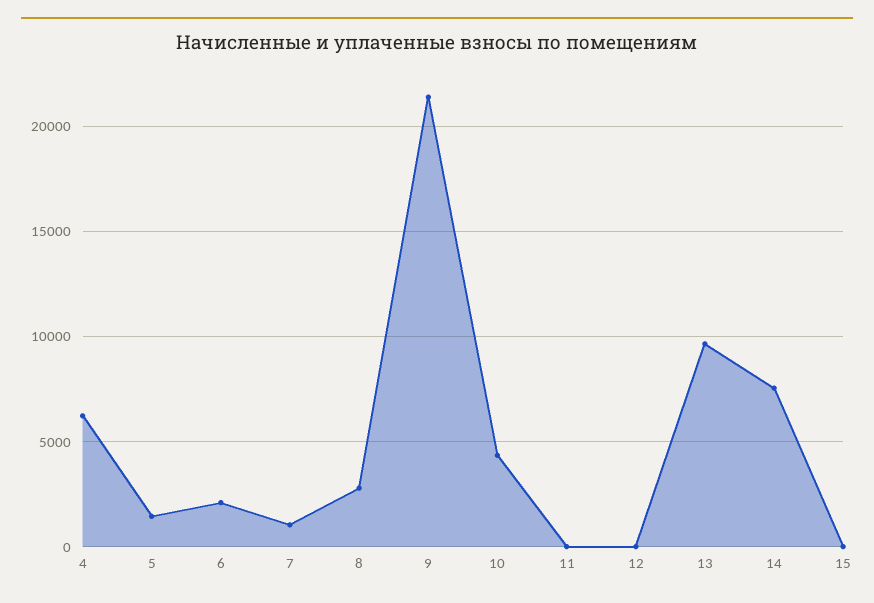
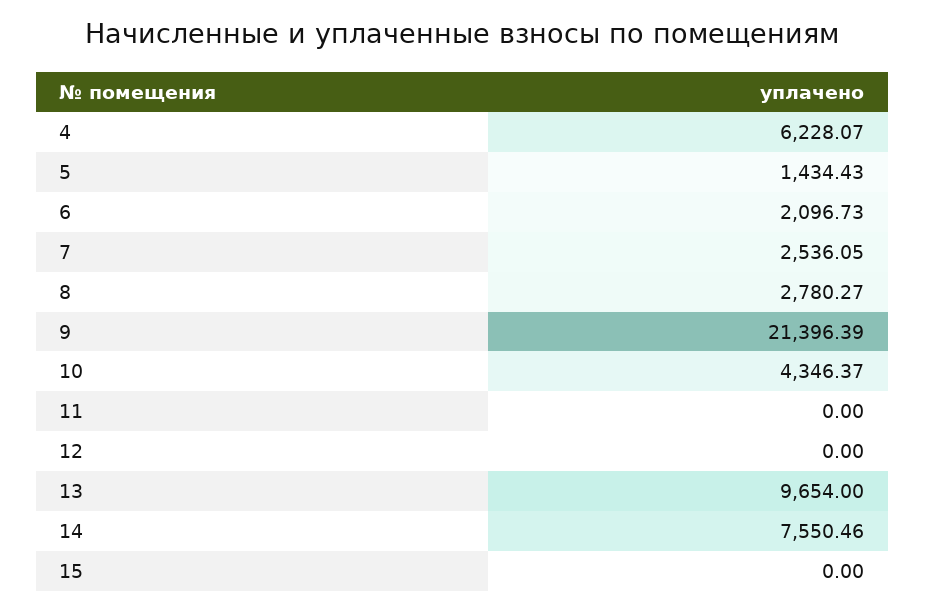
  {
    "4": 6228.07,
    "5": 1434.43,
    "6": 2096.73,
-   "7": 1000,
+   "7": 2536.05,
    "8": 2780.27,
    "9": 21396.39,
    "10": 4346.37,
    "11": 0,
    "12": 0,
    "13": 9654,
    "14": 7550.46,
    "15": 0
  }

